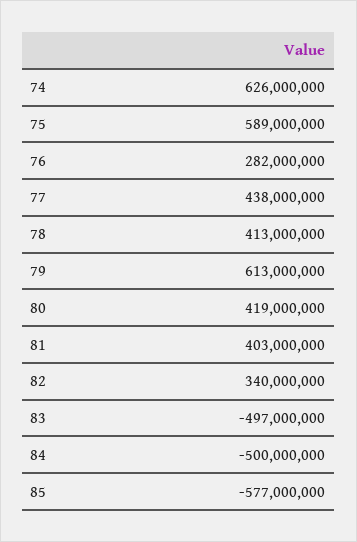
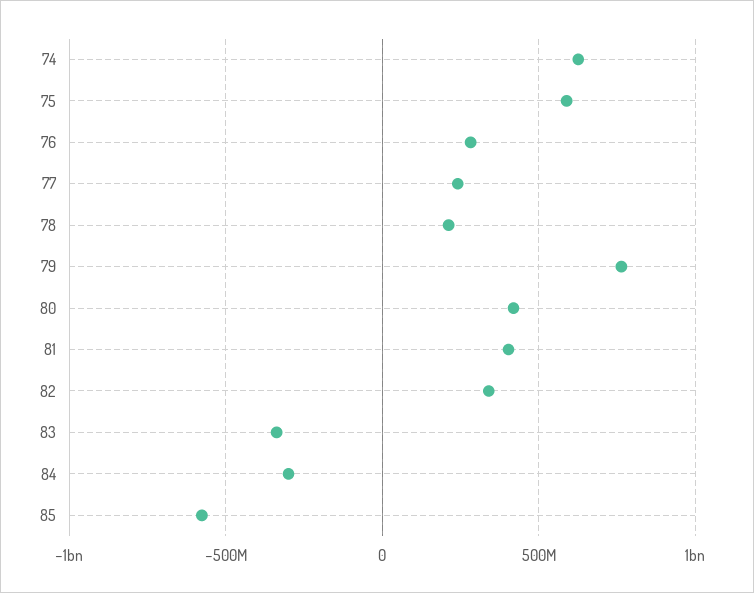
  {
    "74": 626000000,
    "75": 589000000,
    "76": 282000000,
-   "77": 438000000,
+   "77": 250000000,
-   "78": 413000000,
+   "78": 200000000,
-   "79": 613000000,
+   "79": 750000000,
    "80": 419000000,
    "81": 403000000,
    "82": 340000000,
-   "83": -497000000,
+   "83": -350000000,
-   "84": -500000000,
+   "84": -300000000,
    "85": -577000000
  }

